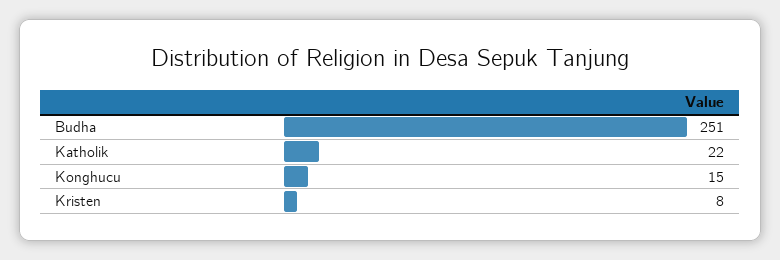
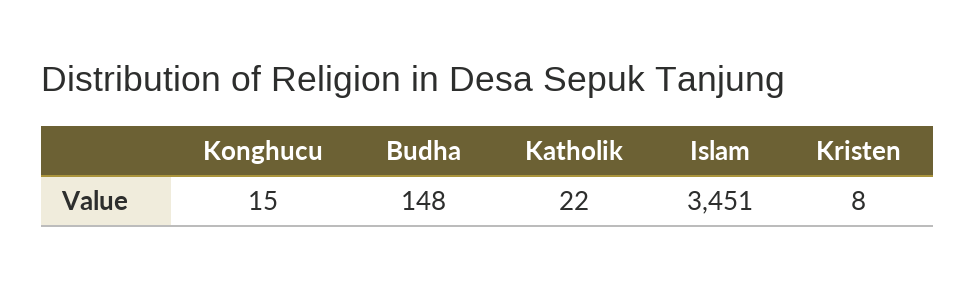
  {
-   "Budha": 251,
+   "Budha": 148,
    "Katholik": 22,
    "Konghucu": 15,
-   "Kristen": 8
+   "Kristen": 8,
+   "Islam": 3451
  }

